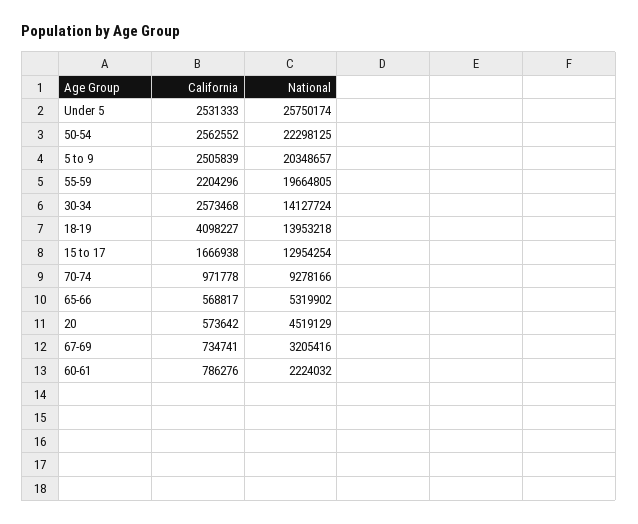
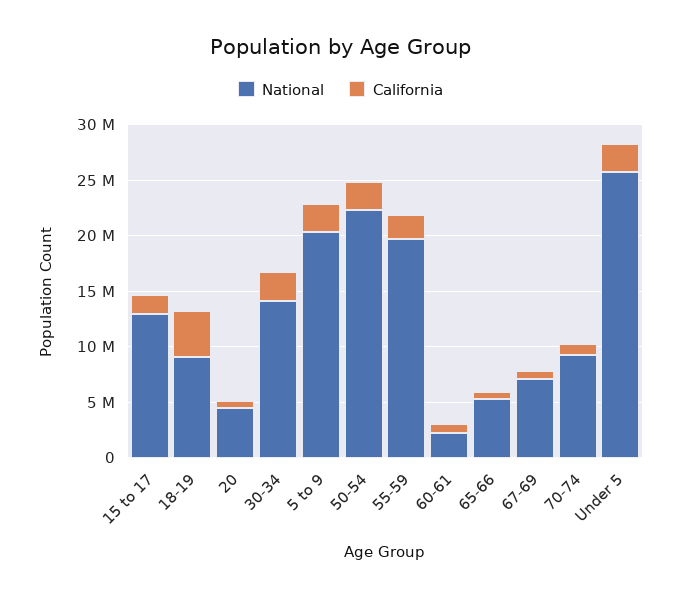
  {
    "California": {
      "Under 5": 2531333,
      "50-54": 2562552,
      "5 to 9": 2505839,
      "55-59": 2204296,
      "30-34": 2573468,
      "18-19": 4098227,
      "15 to 17": 1666938,
      "70-74": 971778,
      "65-66": 568817,
      "20": 573642,
      "67-69": 734741,
      "60-61": 786276
    },
    "National": {
      "Under 5": 25750174,
      "50-54": 22298125,
      "5 to 9": 20348657,
      "55-59": 19664805,
      "30-34": 14127724,
-     "18-19": 13953218,
+     "18-19": 9000000,
      "15 to 17": 12954254,
      "70-74": 9278166,
      "65-66": 5319902,
      "20": 4519129,
-     "67-69": 3205416,
+     "67-69": 7000000,
      "60-61": 2224032
    }
  }

